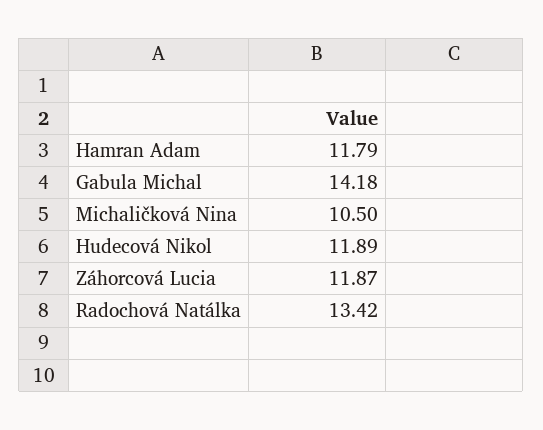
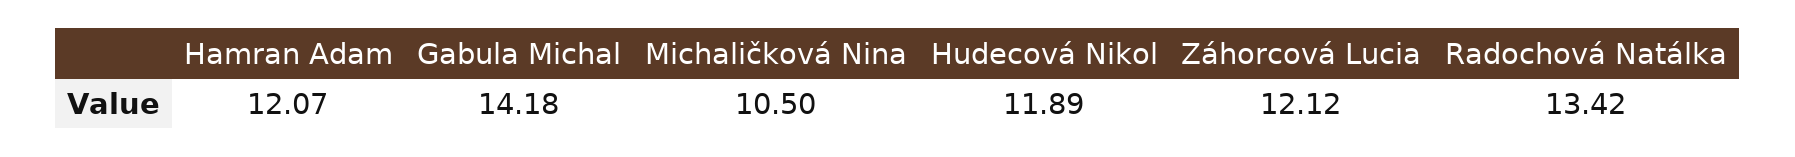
  {
-   "Hamran Adam": 11.79,
+   "Hamran Adam": 12.07,
    "Gabula Michal": 14.18,
    "Michaličková Nina": 10.5,
    "Hudecová Nikol": 11.89,
-   "Záhorcová Lucia": 11.87,
+   "Záhorcová Lucia": 12.12,
    "Radochová Natálka": 13.42
  }

